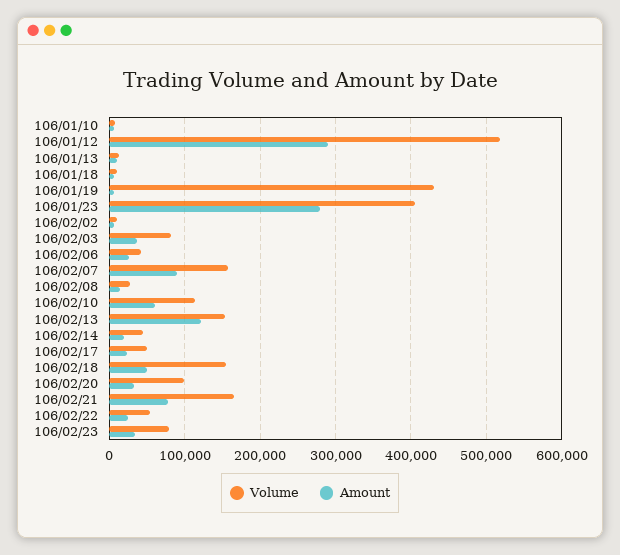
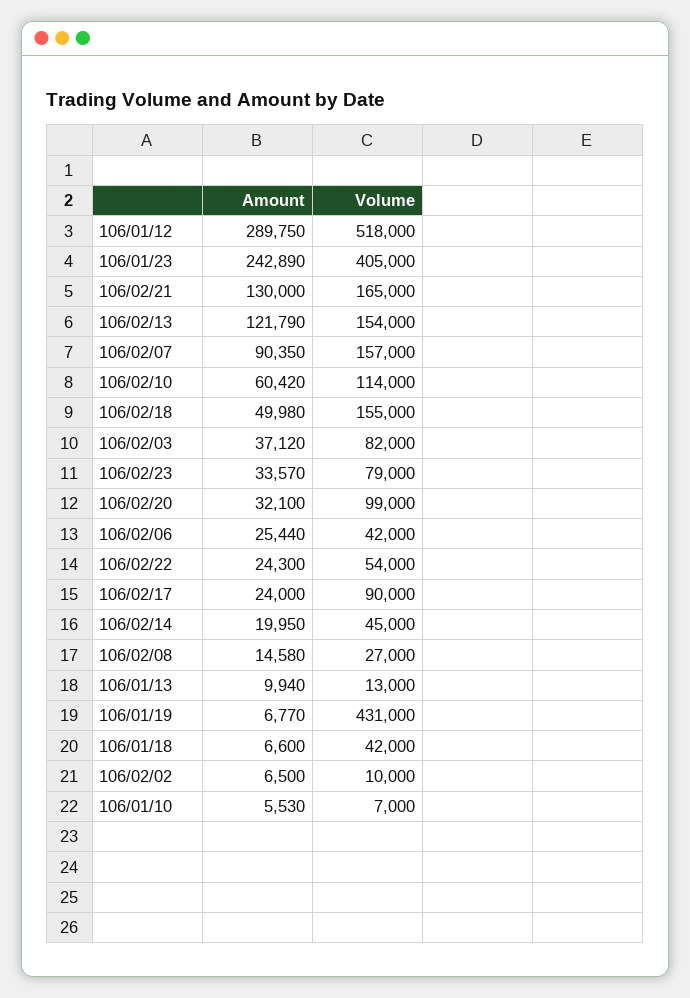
  {
    "Volume": {
      "106/01/10": 7000,
      "106/01/12": 518000,
      "106/01/13": 13000,
-     "106/01/18": 10000,
+     "106/01/18": 42000,
      "106/01/19": 431000,
      "106/01/23": 405000,
      "106/02/02": 10000,
      "106/02/03": 82000,
      "106/02/06": 42000,
      "106/02/07": 157000,
      "106/02/08": 27000,
      "106/02/10": 114000,
      "106/02/13": 154000,
      "106/02/14": 45000,
-     "106/02/17": 50000,
+     "106/02/17": 90000,
      "106/02/18": 155000,
      "106/02/20": 99000,
      "106/02/21": 165000,
      "106/02/22": 54000,
      "106/02/23": 79000
    },
    "Amount": {
      "106/01/10": 5530,
      "106/01/12": 289750,
      "106/01/13": 9940,
      "106/01/18": 6600,
      "106/01/19": 6770,
-     "106/01/23": 280000,
+     "106/01/23": 242890,
      "106/02/02": 6500,
      "106/02/03": 37120,
      "106/02/06": 25440,
      "106/02/07": 90350,
      "106/02/08": 14580,
      "106/02/10": 60420,
      "106/02/13": 121790,
      "106/02/14": 19950,
      "106/02/17": 24000,
      "106/02/18": 49980,
      "106/02/20": 32100,
-     "106/02/21": 80000,
+     "106/02/21": 130000,
      "106/02/22": 24300,
      "106/02/23": 33570
    }
  }

